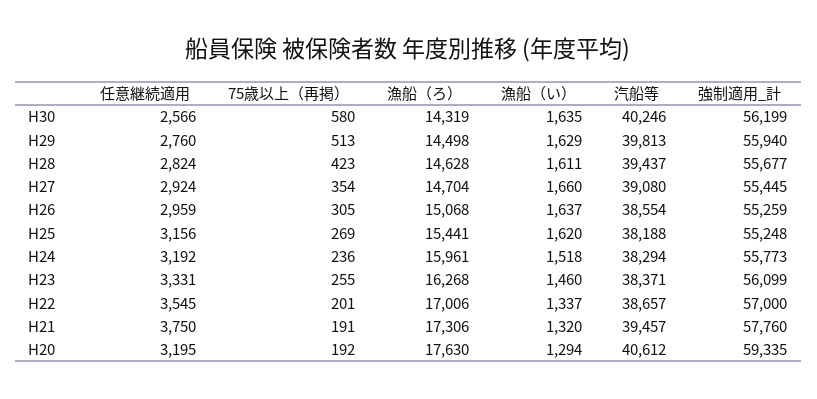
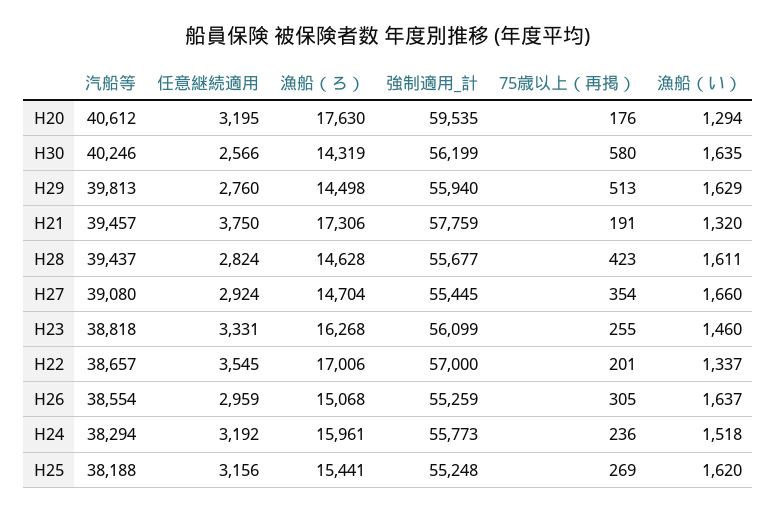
  {
    "任意継続適用": {
      "H30": 2566,
      "H29": 2760,
      "H28": 2824,
      "H27": 2924,
      "H26": 2959,
      "H25": 3156,
      "H24": 3192,
      "H23": 3331,
      "H22": 3545,
      "H21": 3750,
      "H20": 3195
    },
    "75歳以上（再掲）": {
      "H30": 580,
      "H29": 513,
      "H28": 423,
      "H27": 354,
      "H26": 305,
      "H25": 269,
      "H24": 236,
      "H23": 255,
      "H22": 201,
      "H21": 191,
-     "H20": 192
+     "H20": 176
    },
    "漁船（ろ）": {
      "H30": 14319,
      "H29": 14498,
      "H28": 14628,
      "H27": 14704,
      "H26": 15068,
      "H25": 15441,
      "H24": 15961,
      "H23": 16268,
      "H22": 17006,
      "H21": 17306,
      "H20": 17630
    },
    "漁船（い）": {
      "H30": 1635,
      "H29": 1629,
      "H28": 1611,
      "H27": 1660,
      "H26": 1637,
      "H25": 1620,
      "H24": 1518,
      "H23": 1460,
      "H22": 1337,
      "H21": 1320,
      "H20": 1294
    },
    "汽船等": {
      "H30": 40246,
      "H29": 39813,
      "H28": 39437,
      "H27": 39080,
      "H26": 38554,
      "H25": 38188,
      "H24": 38294,
-     "H23": 38371,
+     "H23": 38818,
      "H22": 38657,
      "H21": 39457,
      "H20": 40612
    },
    "強制適用_計": {
      "H30": 56199,
      "H29": 55940,
      "H28": 55677,
      "H27": 55445,
      "H26": 55259,
      "H25": 55248,
      "H24": 55773,
      "H23": 56099,
      "H22": 57000,
-     "H21": 57760,
+     "H21": 57759,
-     "H20": 59335
+     "H20": 59535
    }
  }

